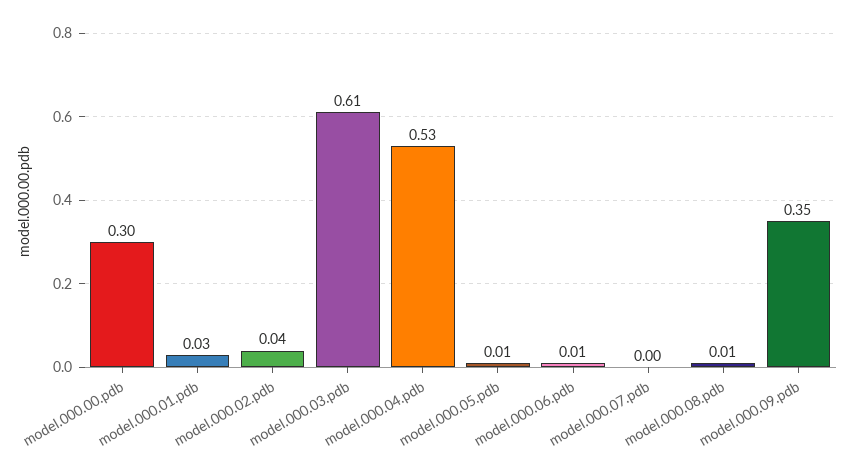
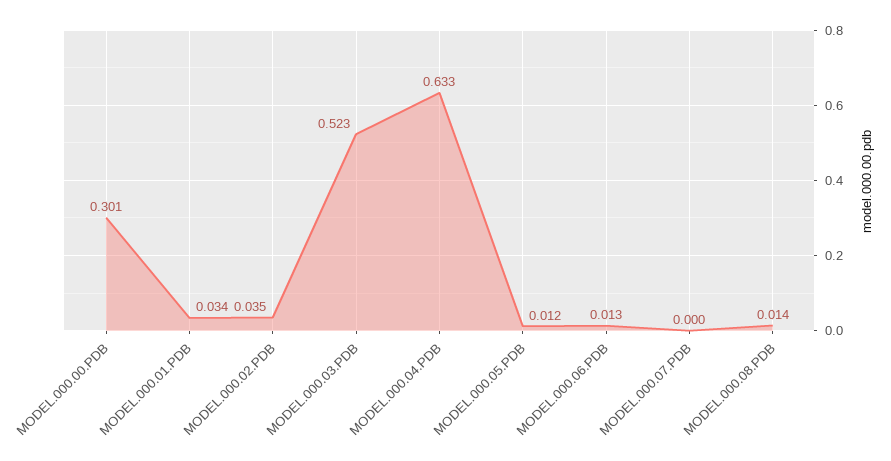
  {
    "model.000.00.pdb": 0.301,
    "model.000.01.pdb": 0.034,
    "model.000.02.pdb": 0.035,
-   "model.000.03.pdb": 0.61,
+   "model.000.03.pdb": 0.523,
-   "model.000.04.pdb": 0.53,
+   "model.000.04.pdb": 0.633,
    "model.000.05.pdb": 0.012,
    "model.000.06.pdb": 0.013,
    "model.000.07.pdb": 0,
-   "model.000.08.pdb": 0.014,
+   "model.000.08.pdb": 0.014
-   "model.000.09.pdb": 0.35
  }

